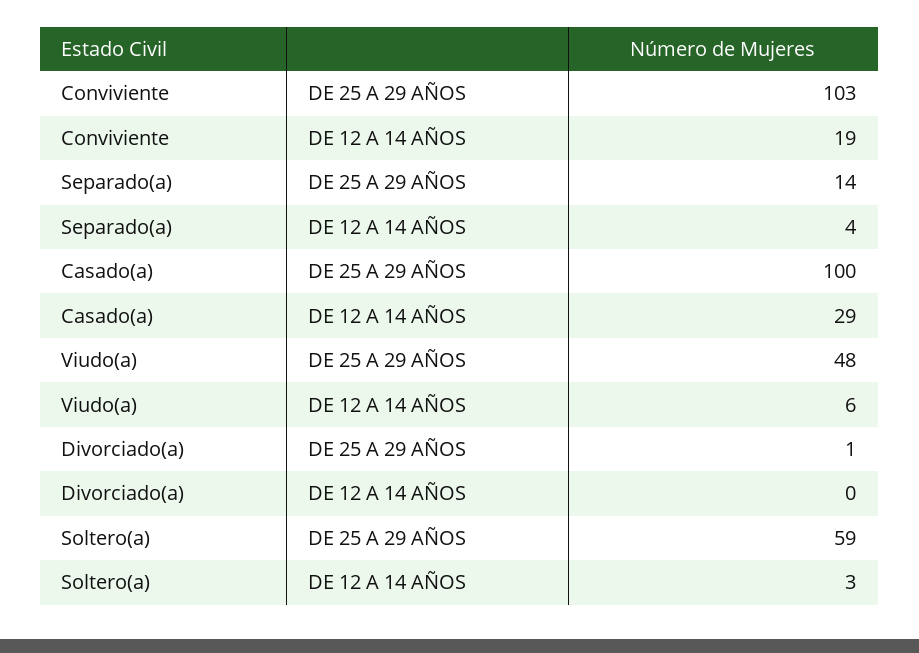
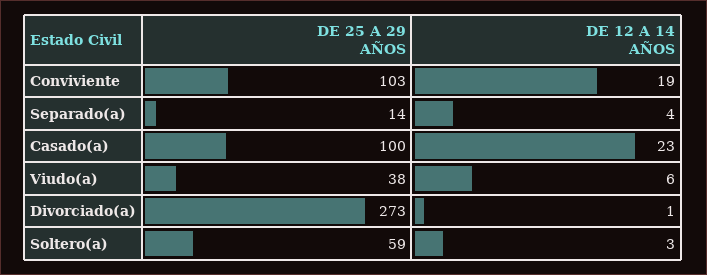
  {
    "Conviviente": {
      "DE 25 A 29 AÑOS": 103,
      "DE 12 A 14 AÑOS": 19
    },
    "Separado(a)": {
      "DE 25 A 29 AÑOS": 14,
      "DE 12 A 14 AÑOS": 4
    },
    "Casado(a)": {
      "DE 25 A 29 AÑOS": 100,
-     "DE 12 A 14 AÑOS": 29
+     "DE 12 A 14 AÑOS": 23
    },
    "Viudo(a)": {
-     "DE 25 A 29 AÑOS": 48,
+     "DE 25 A 29 AÑOS": 38,
      "DE 12 A 14 AÑOS": 6
    },
    "Divorciado(a)": {
-     "DE 25 A 29 AÑOS": 1,
+     "DE 25 A 29 AÑOS": 273,
-     "DE 12 A 14 AÑOS": 0
+     "DE 12 A 14 AÑOS": 1
    },
    "Soltero(a)": {
      "DE 25 A 29 AÑOS": 59,
      "DE 12 A 14 AÑOS": 3
    }
  }

